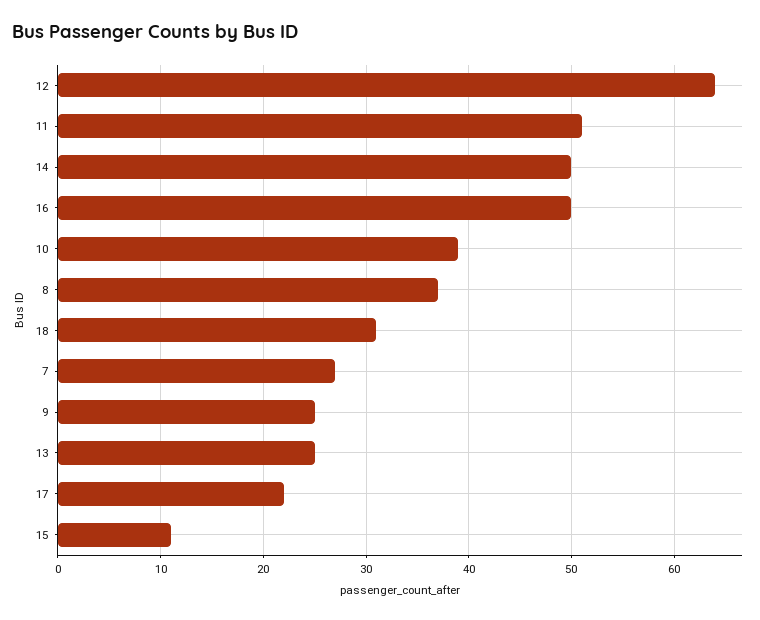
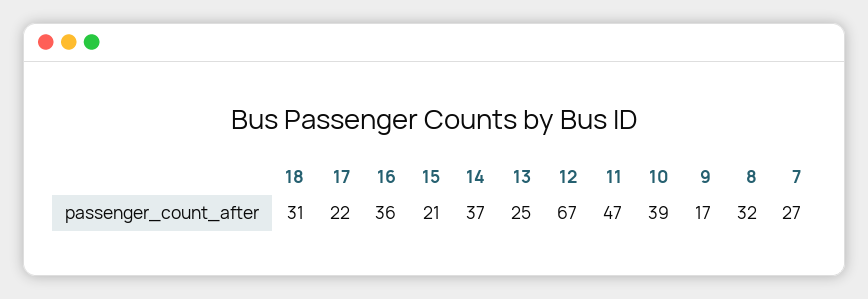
  {
-   "12": 64,
+   "12": 67,
-   "11": 51,
+   "11": 47,
-   "14": 50,
+   "14": 37,
-   "16": 50,
+   "16": 36,
    "10": 39,
-   "8": 37,
+   "8": 32,
    "18": 31,
    "7": 27,
-   "9": 25,
+   "9": 17,
    "13": 25,
    "17": 22,
-   "15": 11
+   "15": 21
  }

